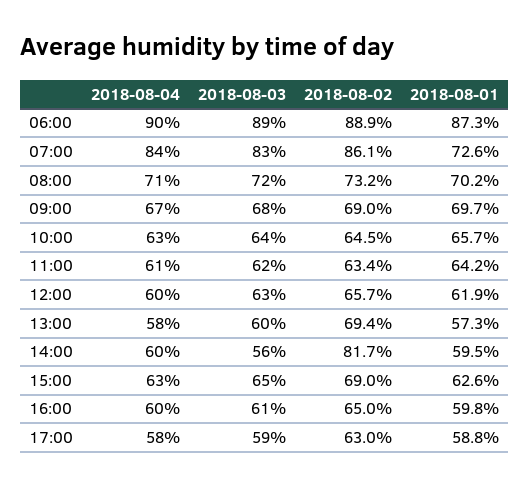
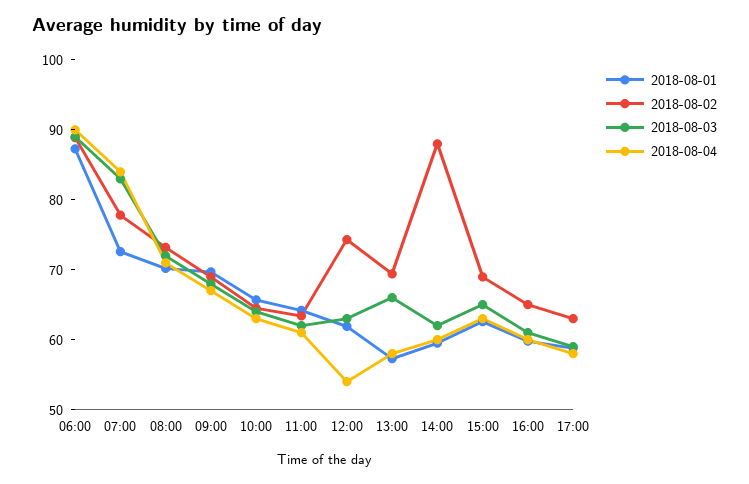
  {
    "2018-08-04": {
      "06:00": 90,
      "07:00": 84,
      "08:00": 71,
      "09:00": 67,
      "10:00": 63,
      "11:00": 61,
-     "12:00": 60,
+     "12:00": 54,
      "13:00": 58,
      "14:00": 60,
      "15:00": 63,
      "16:00": 60,
      "17:00": 58
    },
    "2018-08-03": {
      "06:00": 89,
      "07:00": 83,
      "08:00": 72,
      "09:00": 68,
      "10:00": 64,
      "11:00": 62,
      "12:00": 63,
-     "13:00": 60,
+     "13:00": 66,
-     "14:00": 56,
+     "14:00": 62,
      "15:00": 65,
      "16:00": 61,
      "17:00": 59
    },
    "2018-08-02": {
      "06:00": 88.9,
-     "07:00": 86.1,
+     "07:00": 78,
      "08:00": 73.2,
      "09:00": 69,
      "10:00": 64.5,
      "11:00": 63.4,
-     "12:00": 65.7,
+     "12:00": 74,
      "13:00": 69.4,
-     "14:00": 81.7,
+     "14:00": 88,
      "15:00": 69,
      "16:00": 65,
      "17:00": 63
    },
    "2018-08-01": {
      "06:00": 87.3,
      "07:00": 72.6,
      "08:00": 70.2,
      "09:00": 69.7,
      "10:00": 65.7,
      "11:00": 64.2,
      "12:00": 61.9,
      "13:00": 57.3,
      "14:00": 59.5,
      "15:00": 62.6,
      "16:00": 59.8,
      "17:00": 58.8
    }
  }

